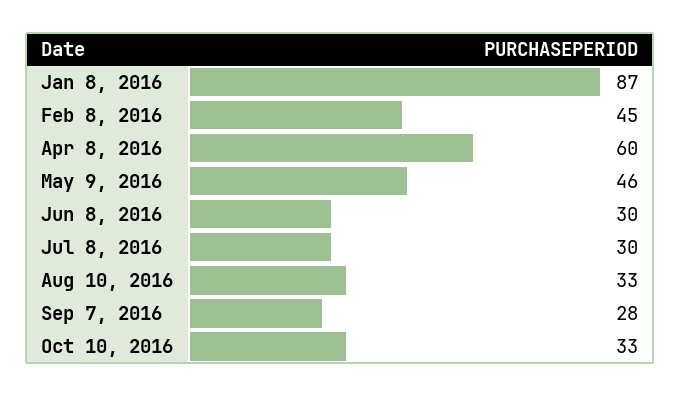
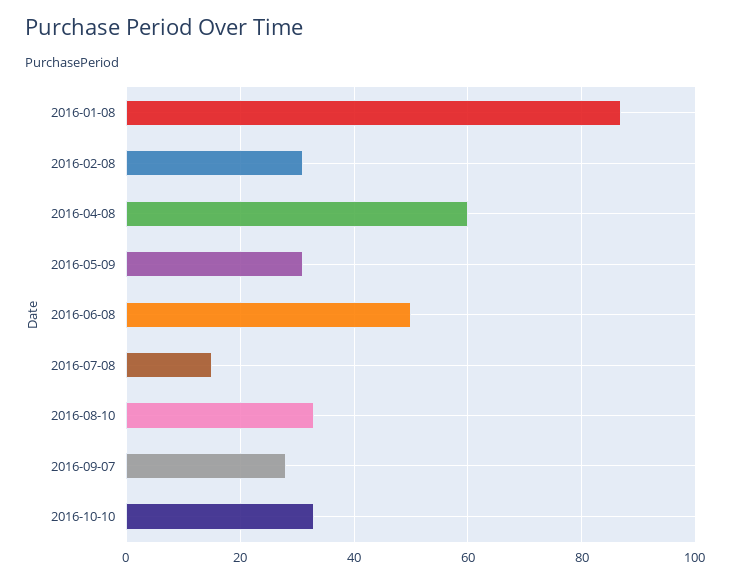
  {
    "Jan 8, 2016": 87,
-   "Feb 8, 2016": 45,
+   "Feb 8, 2016": 30,
    "Apr 8, 2016": 60,
-   "May 9, 2016": 46,
+   "May 9, 2016": 30,
-   "Jun 8, 2016": 30,
+   "Jun 8, 2016": 50,
-   "Jul 8, 2016": 30,
+   "Jul 8, 2016": 15,
    "Aug 10, 2016": 33,
    "Sep 7, 2016": 28,
    "Oct 10, 2016": 33
  }

